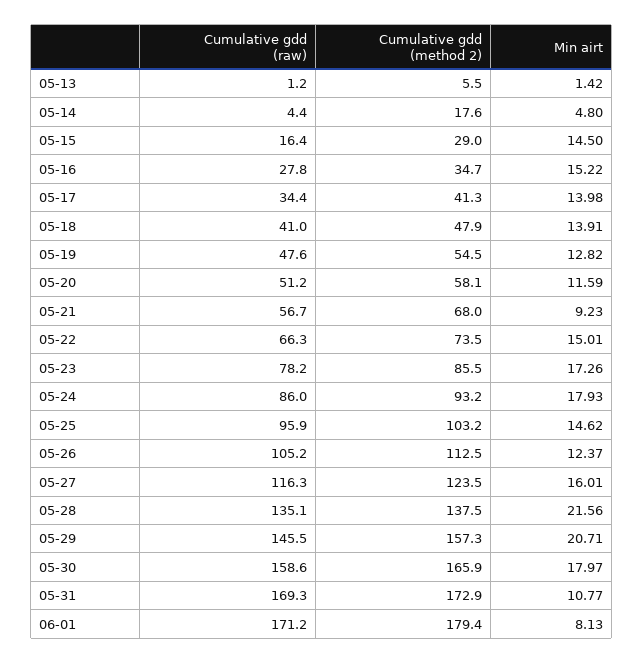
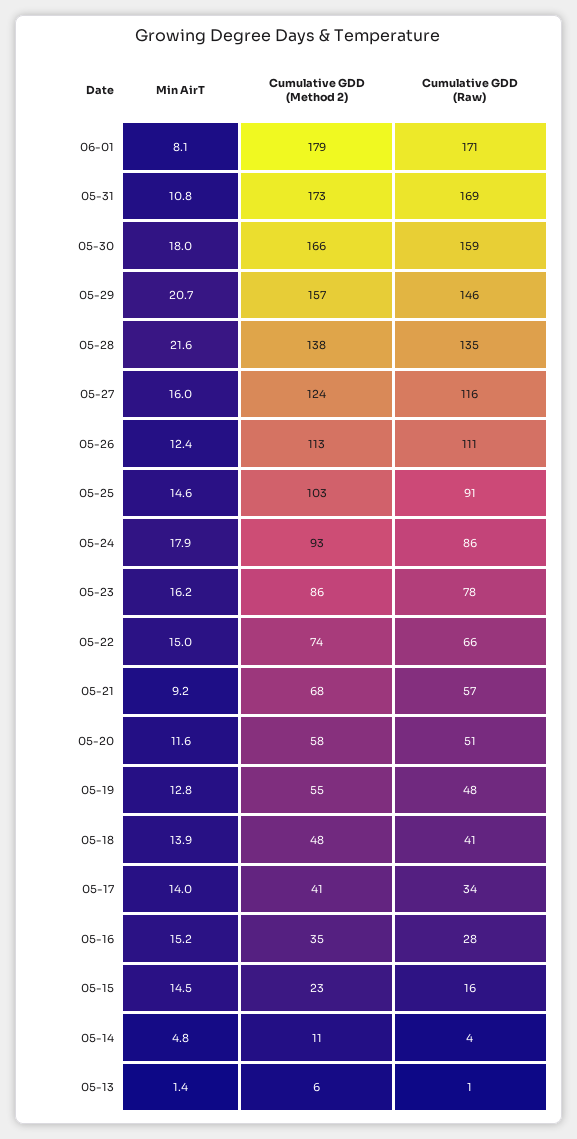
  {
    "Cumulative gdd (raw)": {
      "05-13": 1.2,
      "05-14": 4.4,
      "05-15": 16.4,
      "05-16": 27.8,
      "05-17": 34.4,
      "05-18": 41,
      "05-19": 47.6,
      "05-20": 51.2,
      "05-21": 56.7,
      "05-22": 66.3,
      "05-23": 78.2,
      "05-24": 86,
-     "05-25": 95.9,
+     "05-25": 91,
-     "05-26": 105.2,
+     "05-26": 111,
      "05-27": 116.3,
      "05-28": 135.1,
      "05-29": 145.5,
      "05-30": 158.6,
      "05-31": 169.3,
      "06-01": 171.2
    },
    "Cumulative gdd (method 2)": {
      "05-13": 5.5,
-     "05-14": 17.6,
+     "05-14": 11,
-     "05-15": 29,
+     "05-15": 23,
      "05-16": 34.7,
      "05-17": 41.3,
      "05-18": 47.9,
      "05-19": 54.5,
      "05-20": 58.1,
      "05-21": 68,
      "05-22": 73.5,
      "05-23": 85.5,
      "05-24": 93.2,
      "05-25": 103.2,
      "05-26": 112.5,
      "05-27": 123.5,
      "05-28": 137.5,
      "05-29": 157.3,
      "05-30": 165.9,
      "05-31": 172.9,
      "06-01": 179.4
    },
    "Min airt": {
      "05-13": 1.42,
      "05-14": 4.8,
      "05-15": 14.5,
      "05-16": 15.22,
      "05-17": 13.98,
      "05-18": 13.91,
      "05-19": 12.82,
      "05-20": 11.59,
      "05-21": 9.23,
      "05-22": 15.01,
-     "05-23": 17.26,
+     "05-23": 16.2,
      "05-24": 17.93,
      "05-25": 14.62,
      "05-26": 12.37,
      "05-27": 16.01,
      "05-28": 21.56,
      "05-29": 20.71,
      "05-30": 17.97,
      "05-31": 10.77,
      "06-01": 8.13
    }
  }

